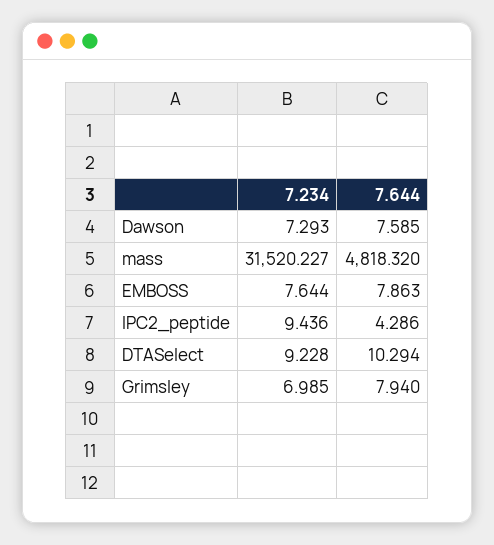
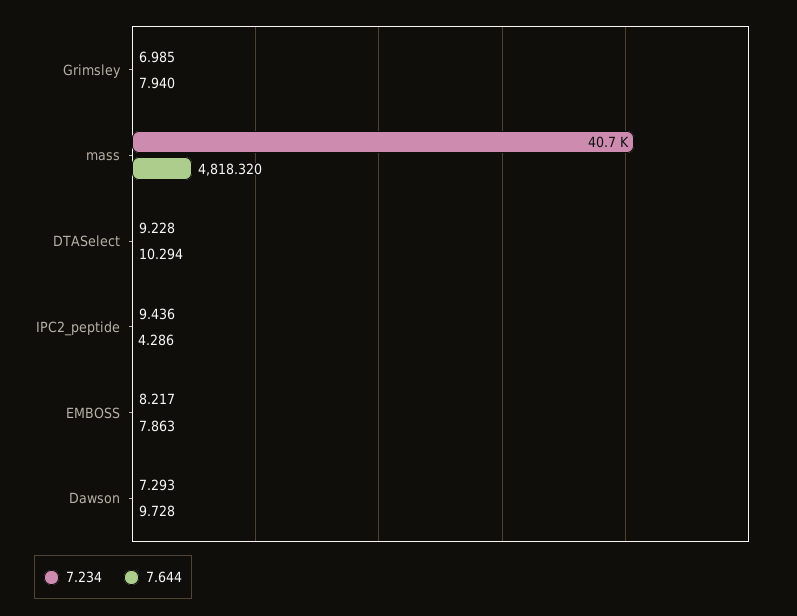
  {
    "7.234": {
      "Dawson": 7.293,
-     "mass": 31520.227,
+     "mass": 40700,
-     "EMBOSS": 7.644,
+     "EMBOSS": 8.217,
      "IPC2_peptide": 9.436,
      "DTASelect": 9.228,
      "Grimsley": 6.985
    },
    "7.644": {
-     "Dawson": 7.585,
+     "Dawson": 9.728,
      "mass": 4818.32,
      "EMBOSS": 7.863,
      "IPC2_peptide": 4.286,
      "DTASelect": 10.294,
      "Grimsley": 7.94
    }
  }

